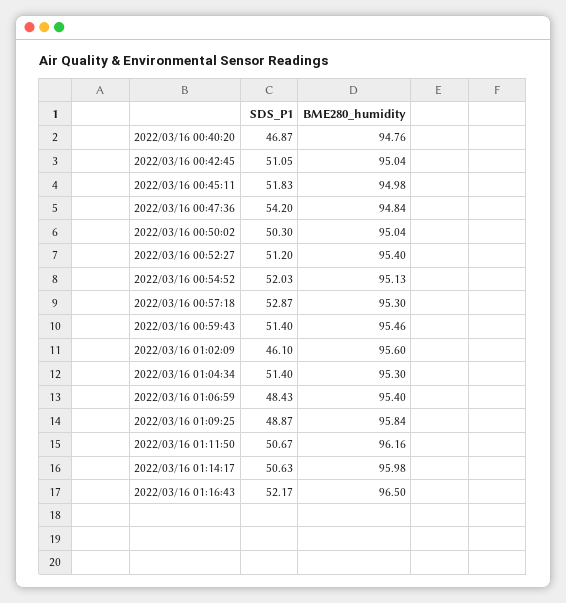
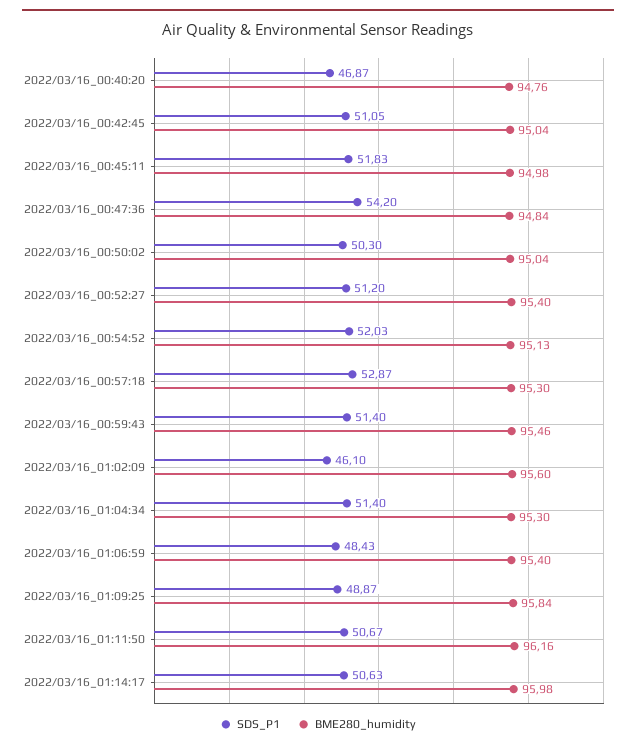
  {
    "SDS_P1": {
      "2022/03/16 00:40:20": 46.87,
      "2022/03/16 00:42:45": 51.05,
      "2022/03/16 00:45:11": 51.83,
      "2022/03/16 00:47:36": 54.2,
      "2022/03/16 00:50:02": 50.3,
      "2022/03/16 00:52:27": 51.2,
      "2022/03/16 00:54:52": 52.03,
      "2022/03/16 00:57:18": 52.87,
      "2022/03/16 00:59:43": 51.4,
      "2022/03/16 01:02:09": 46.1,
      "2022/03/16 01:04:34": 51.4,
      "2022/03/16 01:06:59": 48.43,
      "2022/03/16 01:09:25": 48.87,
      "2022/03/16 01:11:50": 50.67,
-     "2022/03/16 01:14:17": 50.63,
+     "2022/03/16 01:14:17": 50.63
-     "2022/03/16 01:16:43": 52.17
    },
    "BME280_humidity": {
      "2022/03/16 00:40:20": 94.76,
      "2022/03/16 00:42:45": 95.04,
      "2022/03/16 00:45:11": 94.98,
      "2022/03/16 00:47:36": 94.84,
      "2022/03/16 00:50:02": 95.04,
      "2022/03/16 00:52:27": 95.4,
      "2022/03/16 00:54:52": 95.13,
      "2022/03/16 00:57:18": 95.3,
      "2022/03/16 00:59:43": 95.46,
      "2022/03/16 01:02:09": 95.6,
      "2022/03/16 01:04:34": 95.3,
      "2022/03/16 01:06:59": 95.4,
      "2022/03/16 01:09:25": 95.84,
      "2022/03/16 01:11:50": 96.16,
-     "2022/03/16 01:14:17": 95.98,
+     "2022/03/16 01:14:17": 95.98
-     "2022/03/16 01:16:43": 96.5
    }
  }

